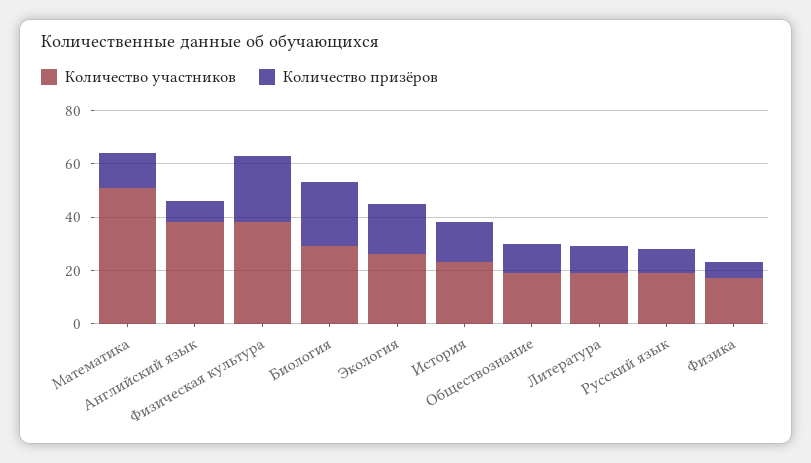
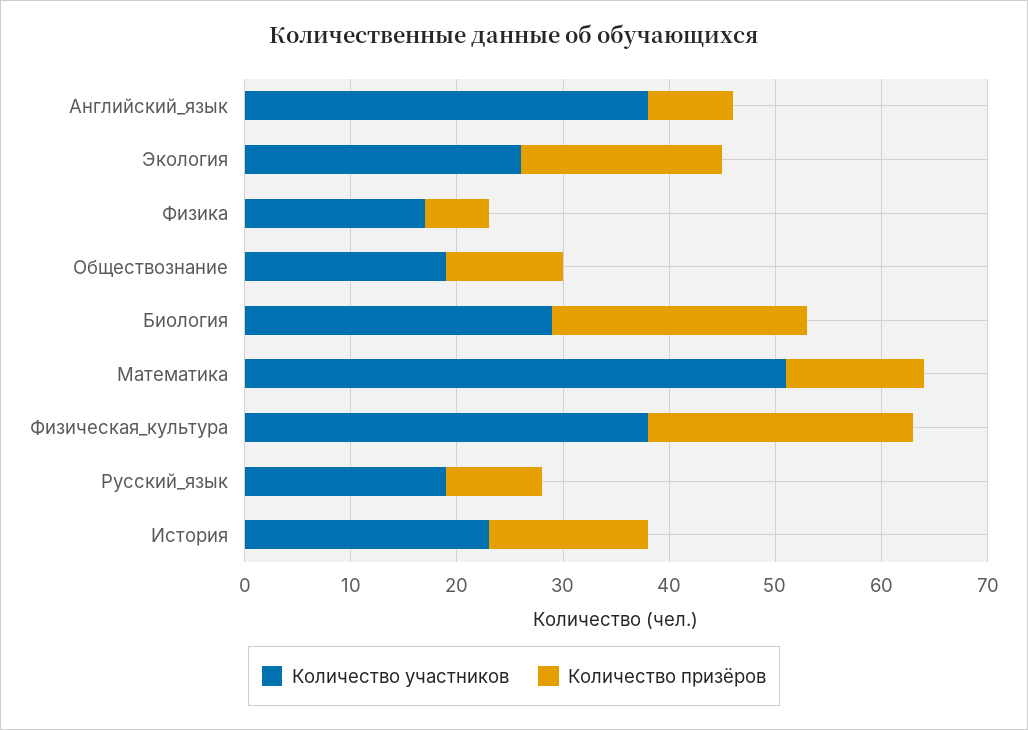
  {
    "Количество участников": {
      "Математика": 51,
      "Английский язык": 38,
      "Физическая культура": 38,
      "Биология": 29,
      "Экология": 26,
      "История": 23,
      "Обществознание": 19,
-     "Литература": 20,
      "Русский язык": 19,
      "Физика": 17
    },
    "Количество призёров": {
      "Математика": 13,
      "Английский язык": 8,
      "Физическая культура": 25,
      "Биология": 24,
      "Экология": 19,
      "История": 15,
      "Обществознание": 11,
-     "Литература": 10,
      "Русский язык": 9,
      "Физика": 6
    }
  }

